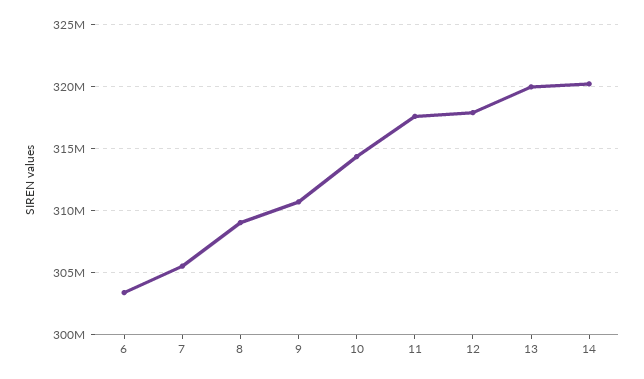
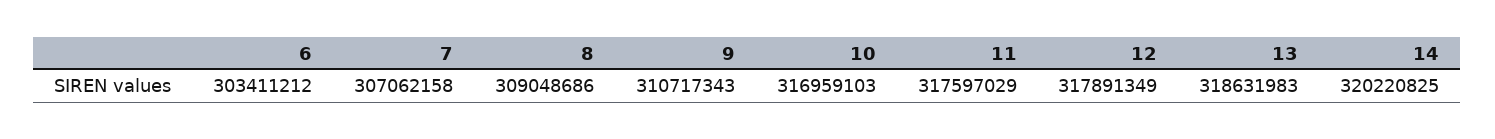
  {
    "6": 303411212,
-   "7": 305500000,
+   "7": 307062158,
    "8": 309048686,
    "9": 310717343,
-   "10": 314500000,
+   "10": 316959103,
    "11": 317597029,
    "12": 317891349,
-   "13": 320000000,
+   "13": 318631983,
    "14": 320220825
  }

